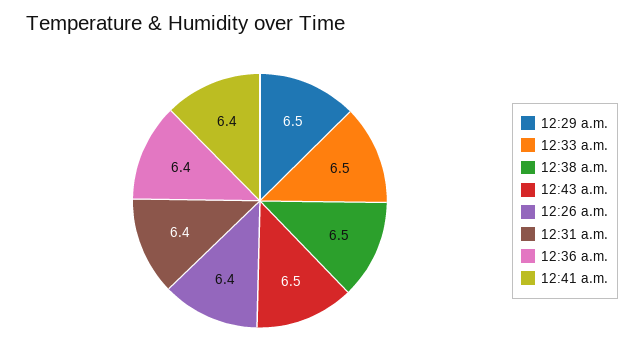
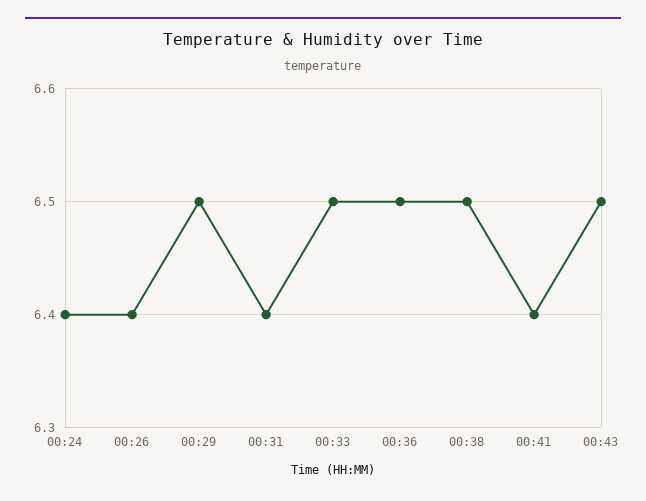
  {
    "12:29 a.m.": 6.5,
    "12:33 a.m.": 6.5,
    "12:38 a.m.": 6.5,
    "12:43 a.m.": 6.5,
    "12:26 a.m.": 6.4,
    "12:31 a.m.": 6.4,
-   "12:36 a.m.": 6.4,
+   "12:36 a.m.": 6.5,
-   "12:41 a.m.": 6.4
+   "12:41 a.m.": 6.4,
+   "00:24": 6.4
  }

